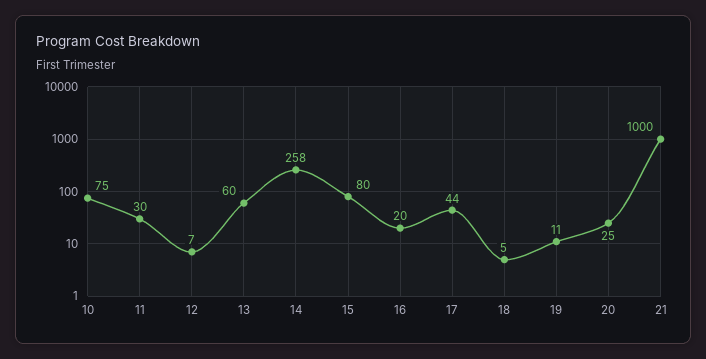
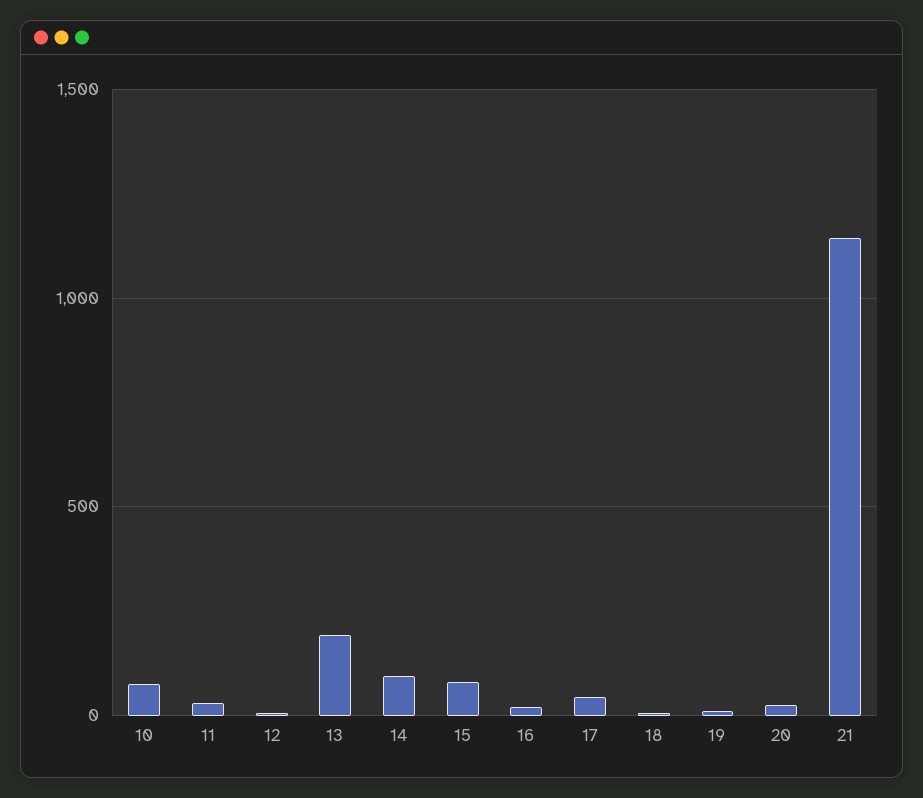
  {
    "10": 75,
    "11": 30,
    "12": 7,
-   "13": 60,
+   "13": 200,
-   "14": 258,
+   "14": 100,
    "15": 80,
    "16": 20,
    "17": 44,
    "18": 5,
    "19": 11,
    "20": 25,
-   "21": 1000
+   "21": 1150
  }

